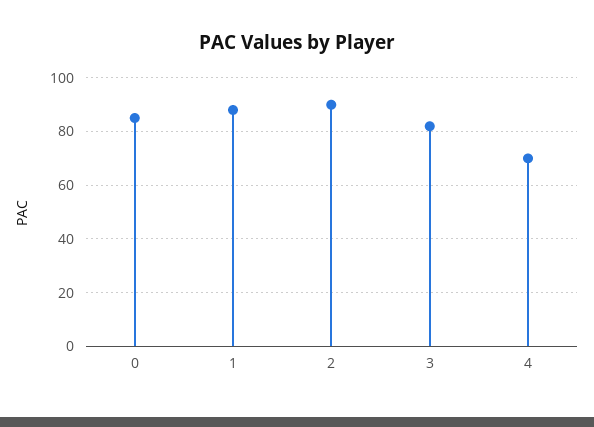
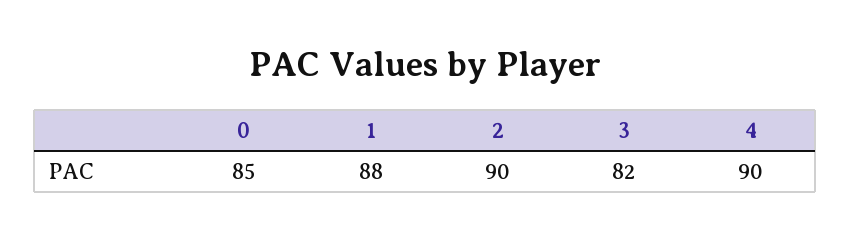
  {
    "0": 85,
    "1": 88,
    "2": 90,
    "3": 82,
-   "4": 70
+   "4": 90
  }

